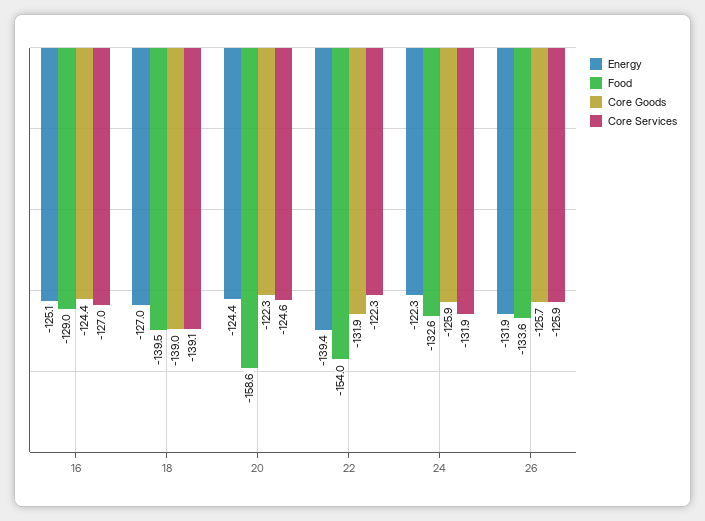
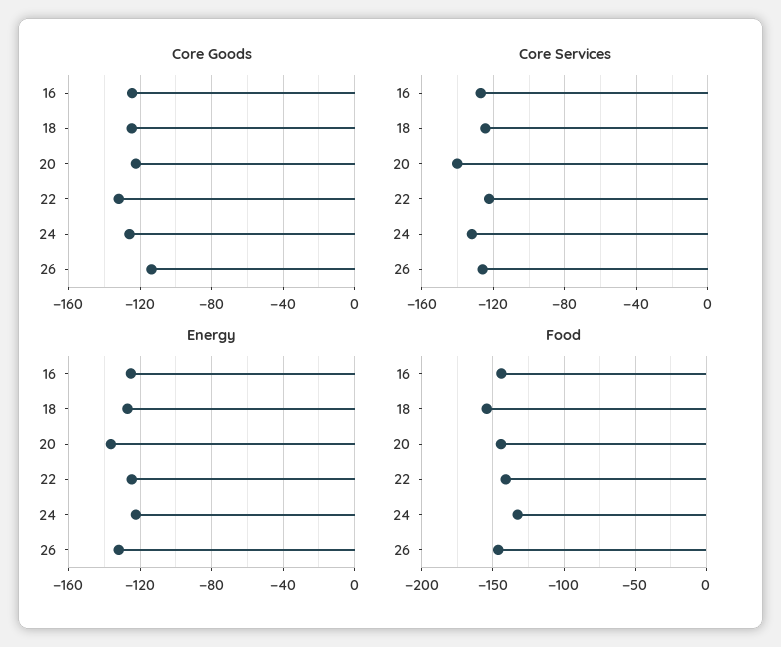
  {
    "Energy": {
      "16": -125.1,
      "18": -127,
-     "20": -124.4,
+     "20": -135,
-     "22": -139.4,
+     "22": -125,
      "24": -122.3,
      "26": -131.9
    },
    "Food": {
-     "16": -129,
+     "16": -145,
-     "18": -139.5,
+     "18": -155,
-     "20": -158.6,
+     "20": -145,
-     "22": -154,
+     "22": -140,
      "24": -132.6,
-     "26": -133.6
+     "26": -145
    },
    "Core Goods": {
      "16": -124.4,
-     "18": -139,
+     "18": -125,
      "20": -122.3,
      "22": -131.9,
      "24": -125.9,
-     "26": -125.7
+     "26": -115
    },
    "Core Services": {
      "16": -127,
-     "18": -139.1,
+     "18": -125,
-     "20": -124.6,
+     "20": -140,
      "22": -122.3,
      "24": -131.9,
      "26": -125.9
    }
  }

